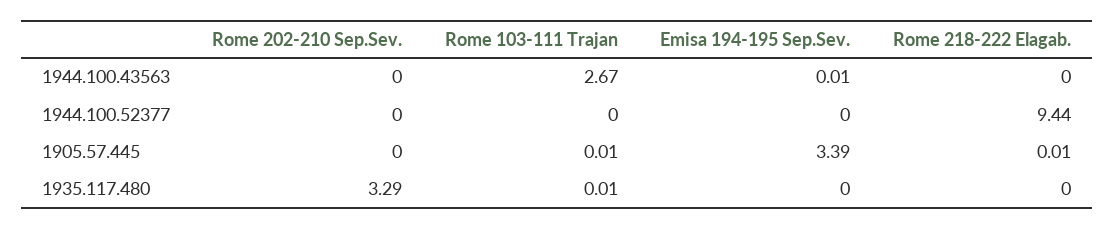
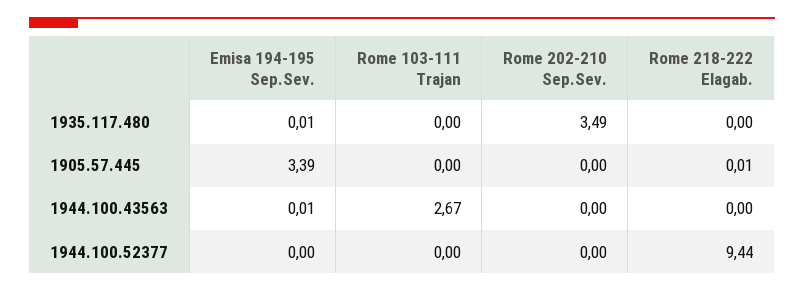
  {
    "Rome 202-210 Sep.Sev.": {
      "1944.100.43563": 0,
      "1944.100.52377": 0,
      "1905.57.445": 0,
-     "1935.117.480": 3.29
+     "1935.117.480": 3.49
    },
    "Rome 103-111 Trajan": {
      "1944.100.43563": 2.67,
      "1944.100.52377": 0,
-     "1905.57.445": 0.01,
+     "1905.57.445": 0,
-     "1935.117.480": 0.01
+     "1935.117.480": 0
    },
    "Emisa 194-195 Sep.Sev.": {
      "1944.100.43563": 0.01,
      "1944.100.52377": 0,
      "1905.57.445": 3.39,
-     "1935.117.480": 0
+     "1935.117.480": 0.01
    },
    "Rome 218-222 Elagab.": {
      "1944.100.43563": 0,
      "1944.100.52377": 9.44,
      "1905.57.445": 0.01,
      "1935.117.480": 0
    }
  }

